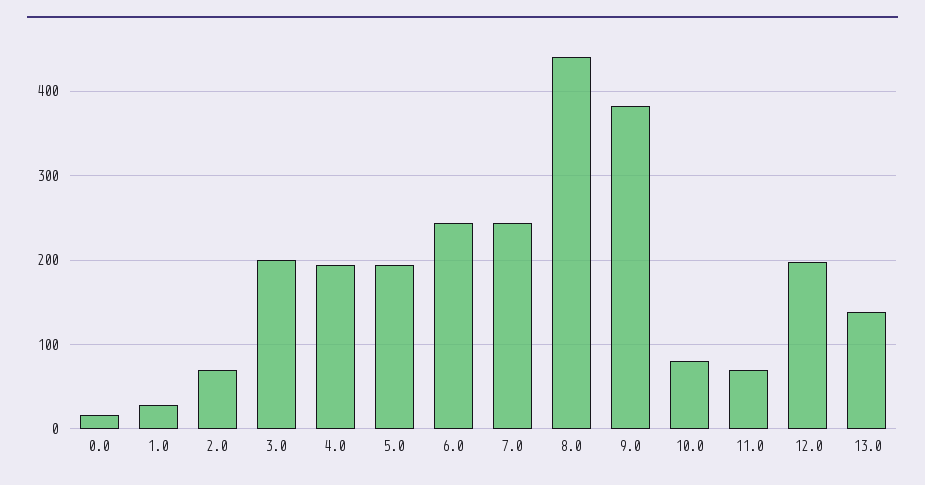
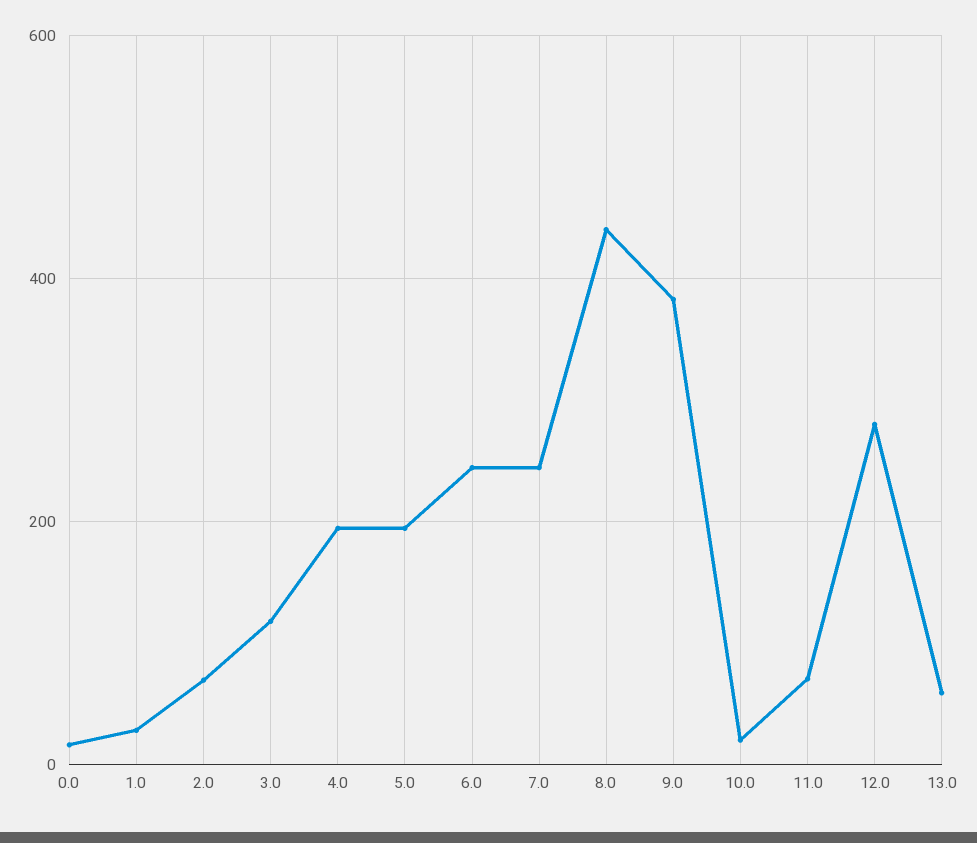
  {
    "0.0": 20,
    "1.0": 30,
    "2.0": 70,
-   "3.0": 200,
+   "3.0": 120,
    "4.0": 190,
    "5.0": 190,
    "6.0": 240,
    "7.0": 240,
    "8.0": 440,
    "9.0": 380,
-   "10.0": 80,
+   "10.0": 20,
    "11.0": 70,
-   "12.0": 200,
+   "12.0": 280,
-   "13.0": 140
+   "13.0": 60
  }

